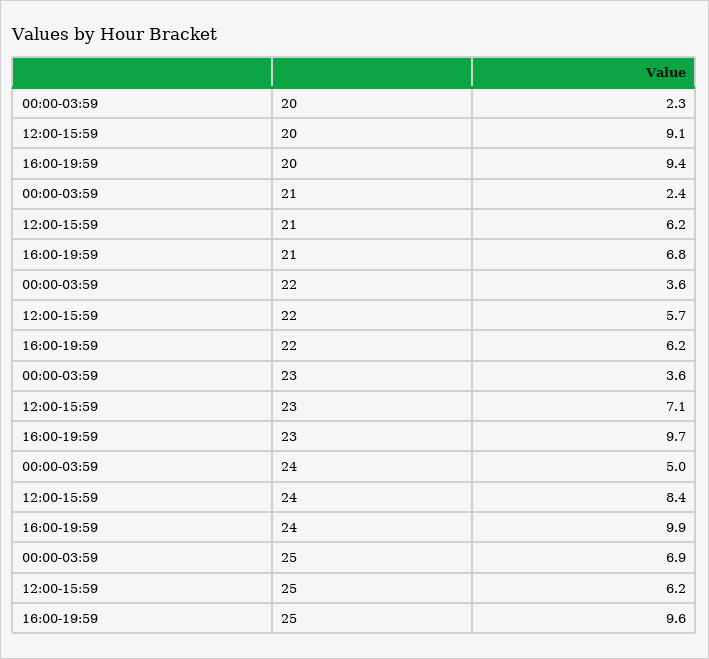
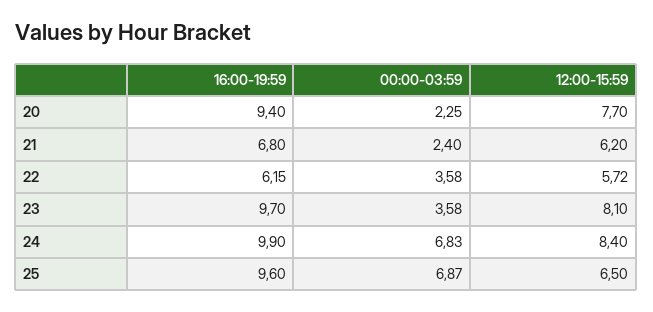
  {
    "00:00-03:59": {
      "20": 2.25,
      "21": 2.4,
      "22": 3.58,
      "23": 3.58,
-     "24": 5,
+     "24": 6.83,
      "25": 6.87
    },
    "12:00-15:59": {
-     "20": 9.1,
+     "20": 7.7,
      "21": 6.2,
      "22": 5.72,
-     "23": 7.1,
+     "23": 8.1,
      "24": 8.4,
-     "25": 6.2
+     "25": 6.5
    },
    "16:00-19:59": {
      "20": 9.4,
      "21": 6.8,
      "22": 6.15,
      "23": 9.7,
      "24": 9.9,
      "25": 9.6
    }
  }

